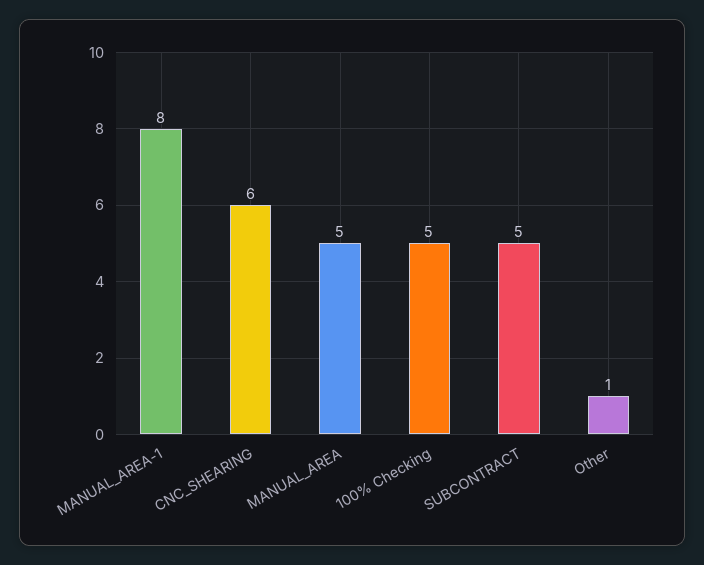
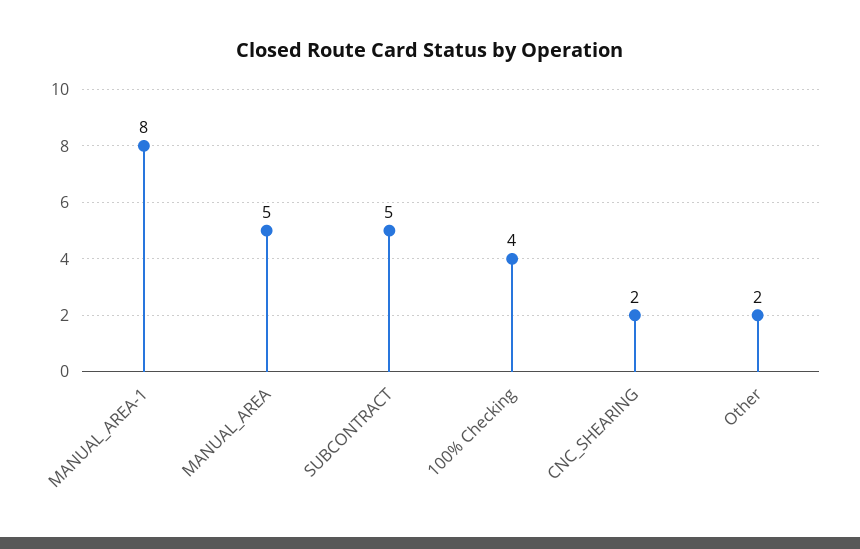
  {
    "MANUAL_AREA-1": 8,
-   "CNC_SHEARING": 6,
+   "CNC_SHEARING": 2,
    "MANUAL_AREA": 5,
-   "100% Checking": 5,
+   "100% Checking": 4,
    "SUBCONTRACT": 5,
-   "Other": 1
+   "Other": 2
  }

